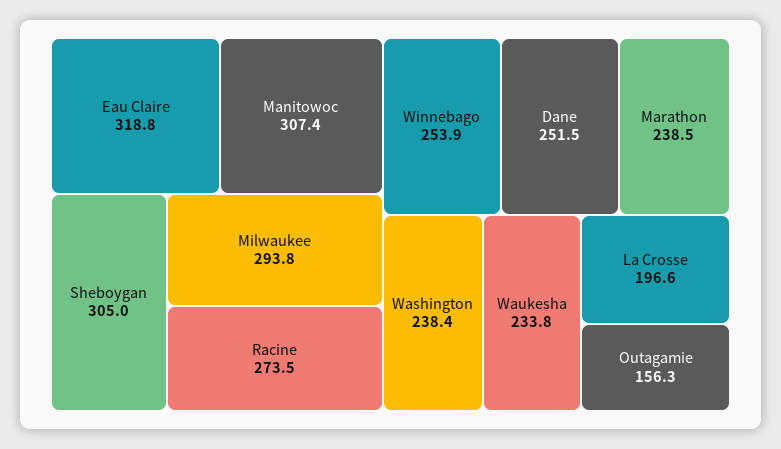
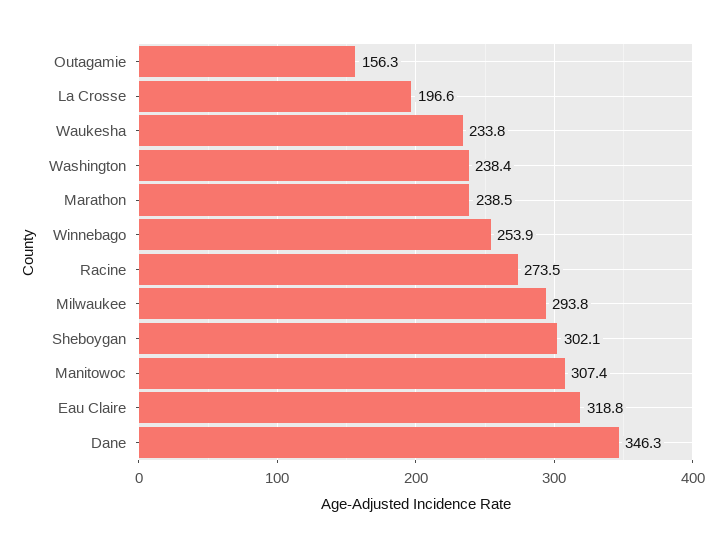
  {
    "Eau Claire": 318.8,
    "Manitowoc": 307.4,
-   "Sheboygan": 305,
+   "Sheboygan": 302.1,
    "Milwaukee": 293.8,
    "Racine": 273.5,
    "Winnebago": 253.9,
-   "Dane": 251.5,
+   "Dane": 346.3,
    "Marathon": 238.5,
    "Washington": 238.4,
    "Waukesha": 233.8,
    "La Crosse": 196.6,
    "Outagamie": 156.3
  }

